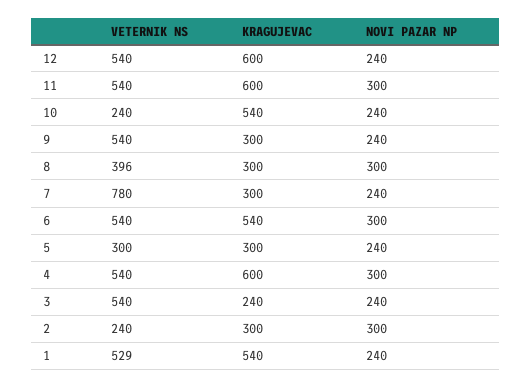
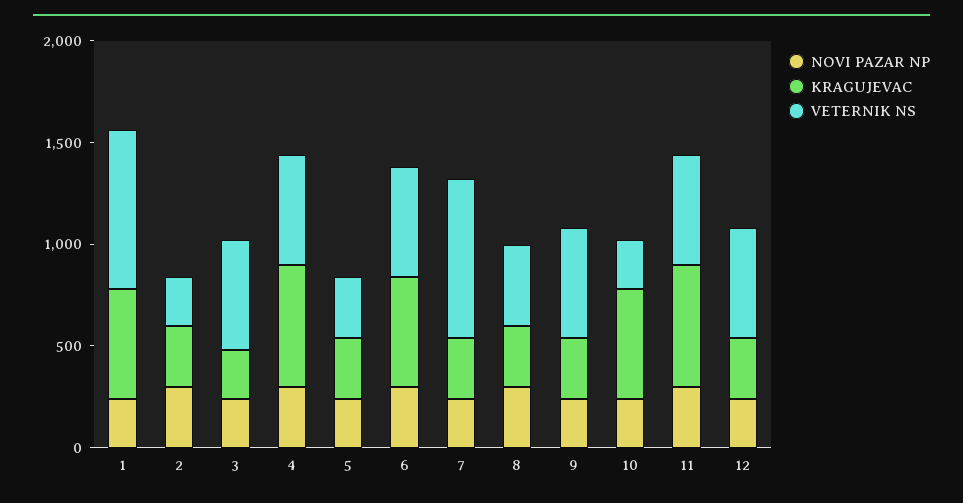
  {
    "VETERNIK NS": {
      "12": 540,
      "11": 540,
      "10": 240,
      "9": 540,
      "8": 396,
      "7": 780,
      "6": 540,
      "5": 300,
      "4": 540,
      "3": 540,
      "2": 240,
-     "1": 529
+     "1": 800
    },
    "KRAGUJEVAC": {
-     "12": 600,
+     "12": 300,
      "11": 600,
      "10": 540,
      "9": 300,
      "8": 300,
      "7": 300,
      "6": 540,
      "5": 300,
      "4": 600,
      "3": 240,
      "2": 300,
      "1": 540
    },
    "NOVI PAZAR NP": {
      "12": 240,
      "11": 300,
      "10": 240,
      "9": 240,
      "8": 300,
      "7": 240,
      "6": 300,
      "5": 240,
      "4": 300,
      "3": 240,
      "2": 300,
      "1": 240
    }
  }

